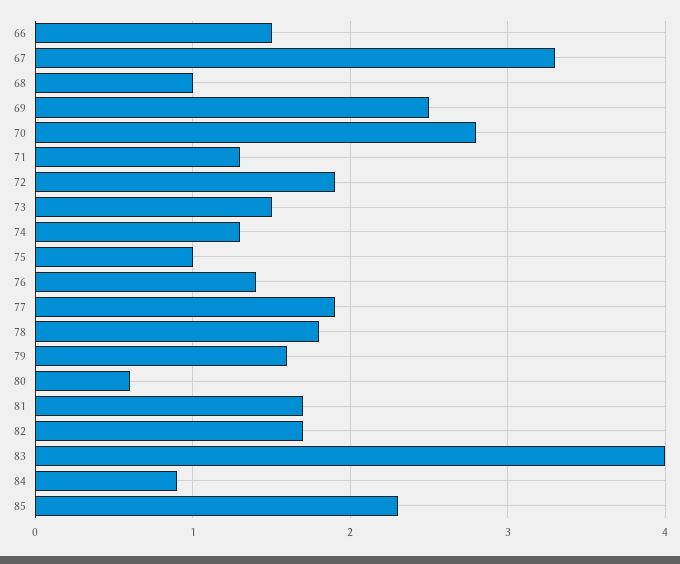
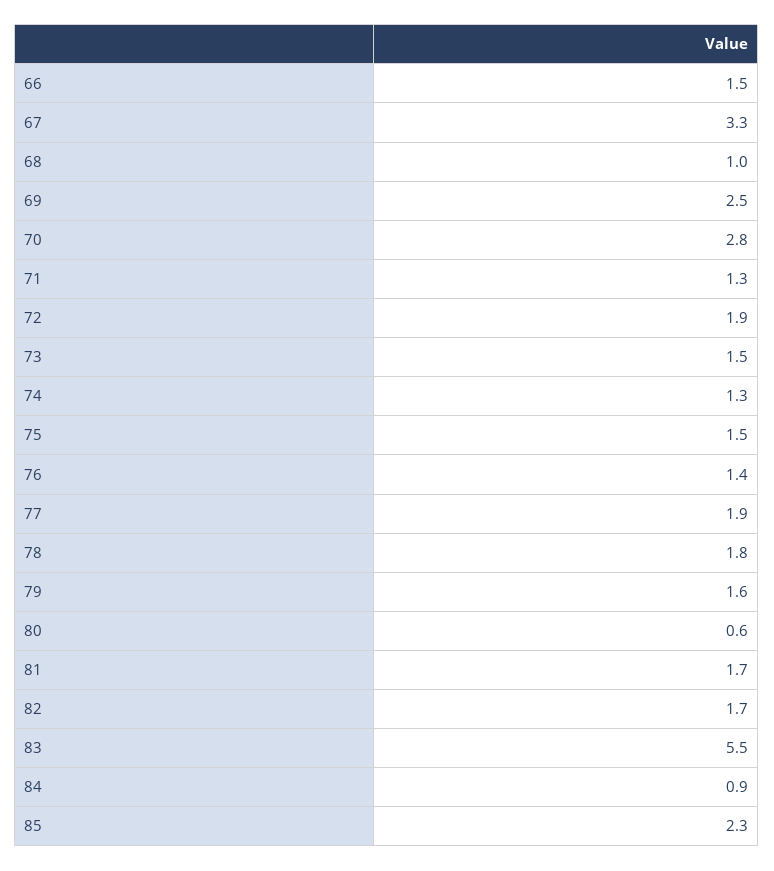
  {
    "66": 1.5,
    "67": 3.3,
    "68": 1,
    "69": 2.5,
    "70": 2.8,
    "71": 1.3,
    "72": 1.9,
    "73": 1.5,
    "74": 1.3,
-   "75": 1,
+   "75": 1.5,
    "76": 1.4,
    "77": 1.9,
    "78": 1.8,
    "79": 1.6,
    "80": 0.6,
    "81": 1.7,
    "82": 1.7,
-   "83": 4,
+   "83": 5.5,
    "84": 0.9,
    "85": 2.3
  }

